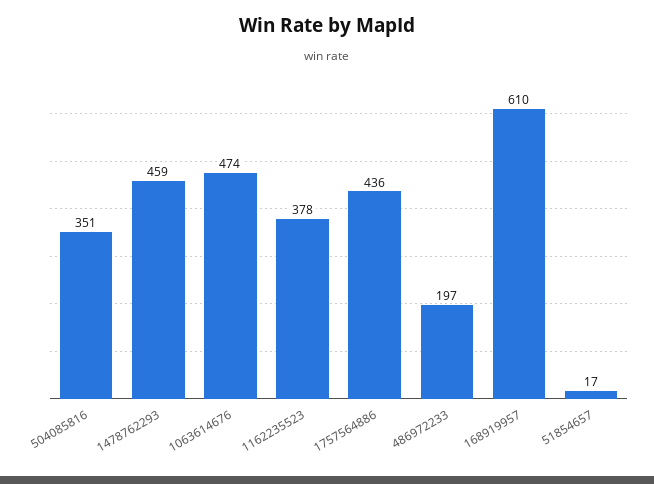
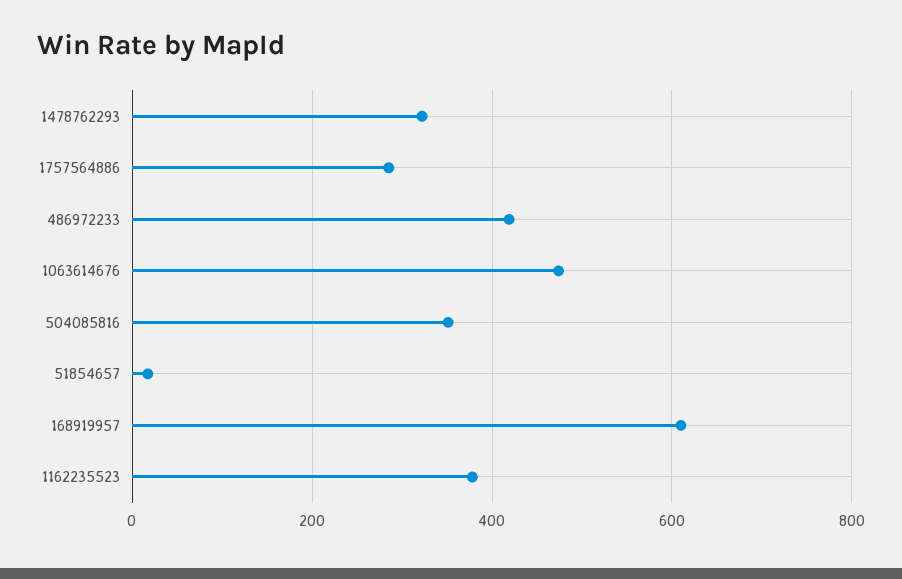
  {
    "504085816": 351,
-   "1478762293": 459,
+   "1478762293": 320,
    "1063614676": 474,
    "1162235523": 378,
-   "1757564886": 436,
+   "1757564886": 280,
-   "486972233": 197,
+   "486972233": 420,
    "168919957": 610,
    "51854657": 17
  }

